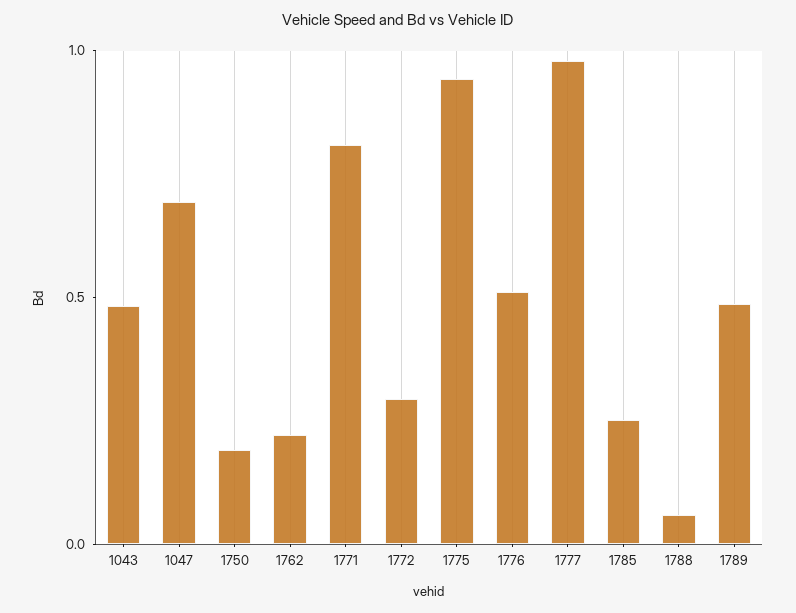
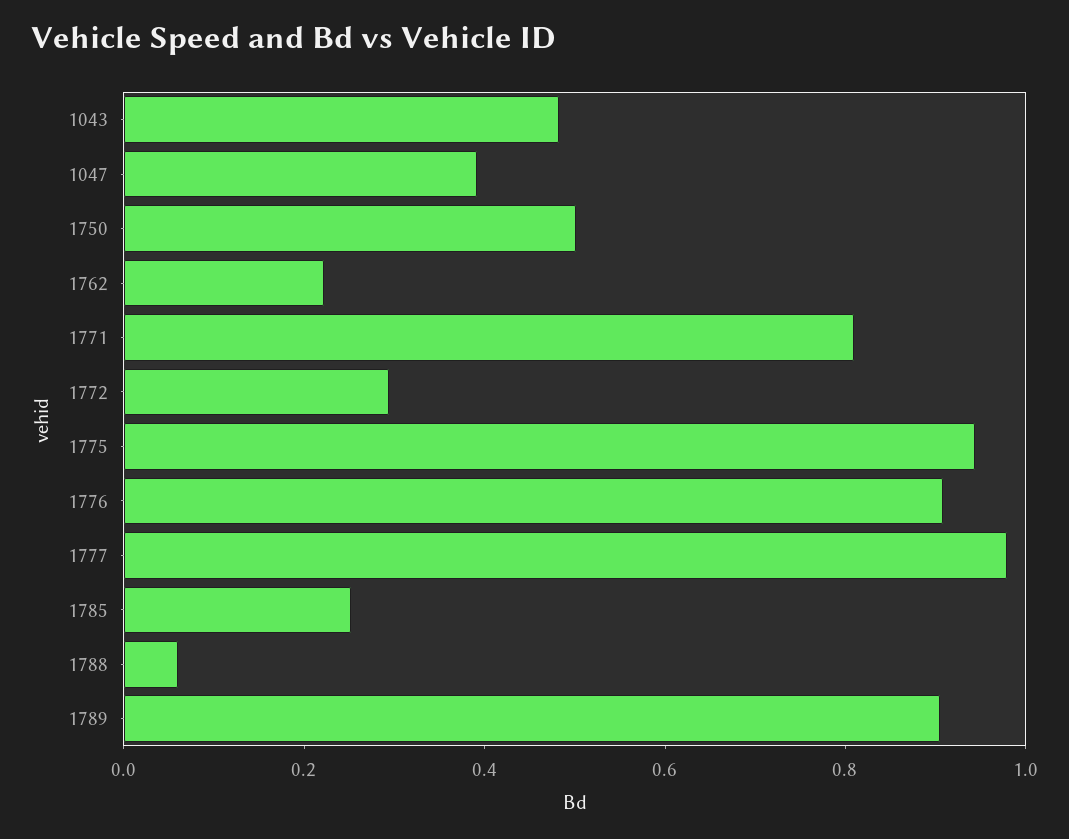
  {
    "1043": 0.5,
-   "1047": 0.7,
+   "1047": 0.4,
-   "1750": 0.2,
+   "1750": 0.5,
    "1762": 0.2,
    "1771": 0.8,
    "1772": 0.3,
    "1775": 0.95,
-   "1776": 0.5,
+   "1776": 0.9,
    "1777": 1,
    "1785": 0.25,
    "1788": 0.05,
-   "1789": 0.5
+   "1789": 0.9
  }

